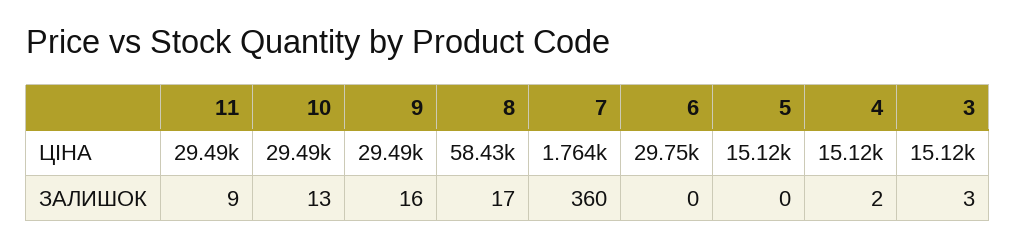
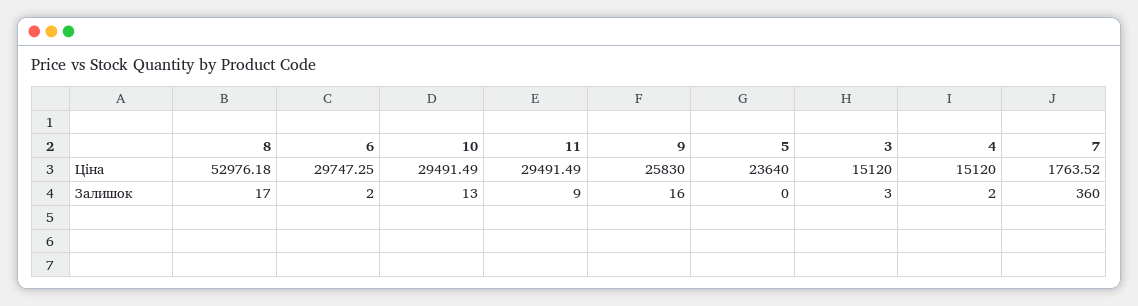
  {
    "11": {
      "ЦІНА": 29491.49,
      "ЗАЛИШОК": 9
    },
    "10": {
      "ЦІНА": 29491.49,
      "ЗАЛИШОК": 13
    },
    "9": {
-     "ЦІНА": 29490,
+     "ЦІНА": 25830,
      "ЗАЛИШОК": 16
    },
    "8": {
-     "ЦІНА": 58430,
+     "ЦІНА": 52976.18,
      "ЗАЛИШОК": 17
    },
    "7": {
      "ЦІНА": 1763.52,
      "ЗАЛИШОК": 360
    },
    "6": {
      "ЦІНА": 29747.25,
-     "ЗАЛИШОК": 0
+     "ЗАЛИШОК": 2
    },
    "5": {
-     "ЦІНА": 15120,
+     "ЦІНА": 23640,
      "ЗАЛИШОК": 0
    },
    "4": {
      "ЦІНА": 15120,
      "ЗАЛИШОК": 2
    },
    "3": {
      "ЦІНА": 15120,
      "ЗАЛИШОК": 3
    }
  }

